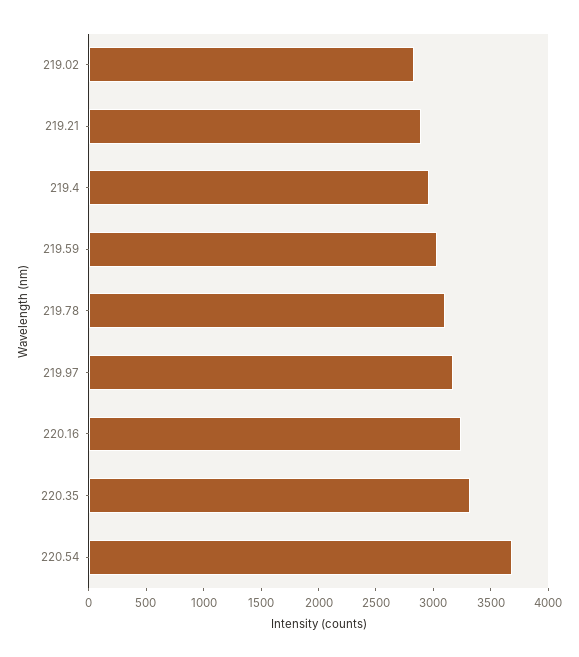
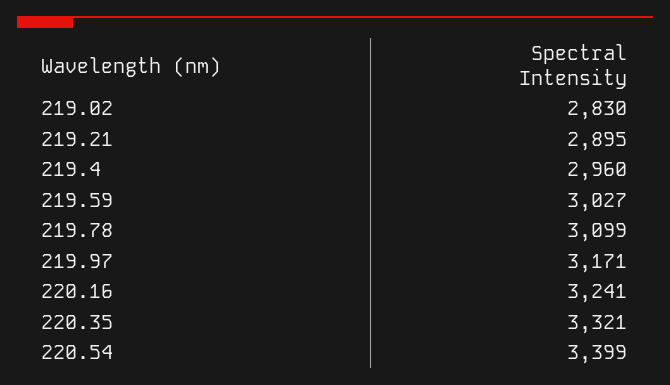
  {
    "219.02": 2830,
    "219.21": 2895,
    "219.4": 2960,
    "219.59": 3027,
    "219.78": 3099,
    "219.97": 3171,
    "220.16": 3241,
    "220.35": 3321,
-   "220.54": 3700
+   "220.54": 3399
  }

